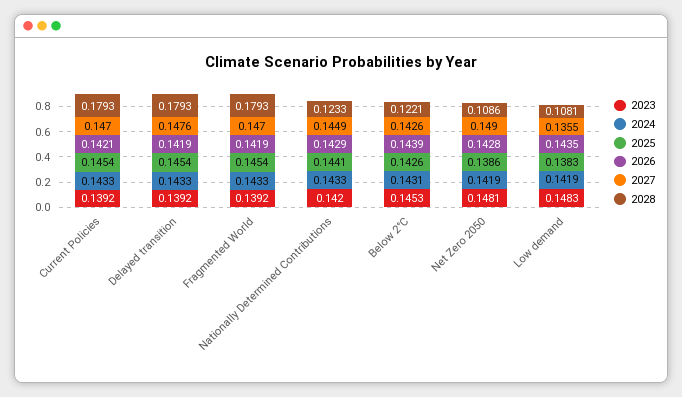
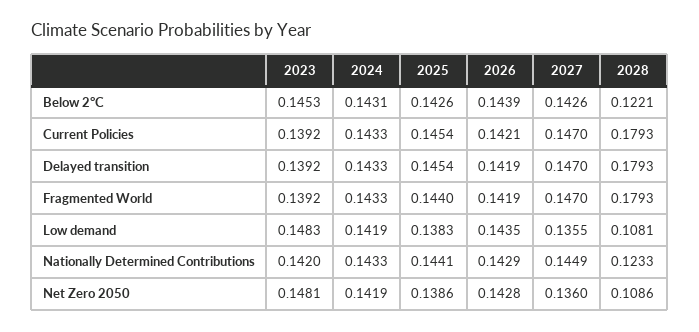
  {
    "2023": {
      "Current Policies": 0.1392,
      "Delayed transition": 0.1392,
      "Fragmented World": 0.1392,
      "Nationally Determined Contributions": 0.142,
      "Below 2°C": 0.1453,
      "Net Zero 2050": 0.1481,
      "Low demand": 0.1483
    },
    "2024": {
      "Current Policies": 0.1433,
      "Delayed transition": 0.1433,
      "Fragmented World": 0.1433,
      "Nationally Determined Contributions": 0.1433,
      "Below 2°C": 0.1431,
      "Net Zero 2050": 0.1419,
      "Low demand": 0.1419
    },
    "2025": {
      "Current Policies": 0.1454,
      "Delayed transition": 0.1454,
-     "Fragmented World": 0.1454,
+     "Fragmented World": 0.144,
      "Nationally Determined Contributions": 0.1441,
      "Below 2°C": 0.1426,
      "Net Zero 2050": 0.1386,
      "Low demand": 0.1383
    },
    "2026": {
      "Current Policies": 0.1421,
      "Delayed transition": 0.1419,
      "Fragmented World": 0.1419,
      "Nationally Determined Contributions": 0.1429,
      "Below 2°C": 0.1439,
      "Net Zero 2050": 0.1428,
      "Low demand": 0.1435
    },
    "2027": {
      "Current Policies": 0.147,
-     "Delayed transition": 0.1476,
+     "Delayed transition": 0.147,
      "Fragmented World": 0.147,
      "Nationally Determined Contributions": 0.1449,
      "Below 2°C": 0.1426,
-     "Net Zero 2050": 0.149,
+     "Net Zero 2050": 0.136,
      "Low demand": 0.1355
    },
    "2028": {
      "Current Policies": 0.1793,
      "Delayed transition": 0.1793,
      "Fragmented World": 0.1793,
      "Nationally Determined Contributions": 0.1233,
      "Below 2°C": 0.1221,
      "Net Zero 2050": 0.1086,
      "Low demand": 0.1081
    }
  }

